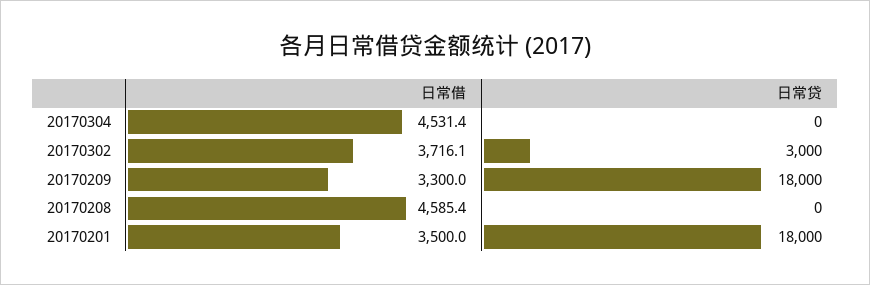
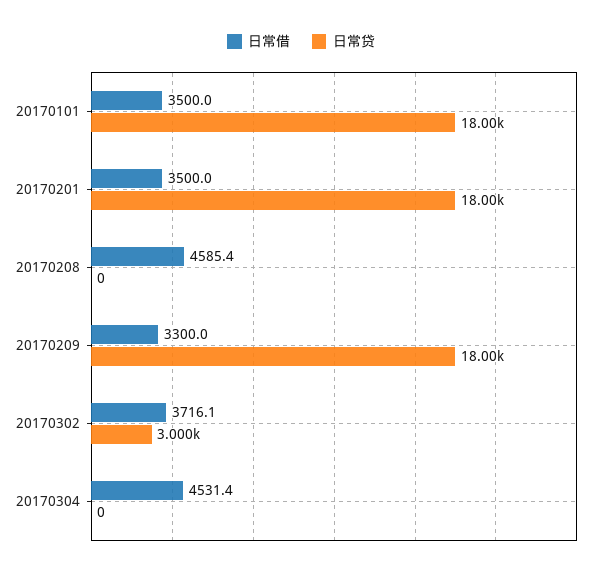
  {
    "日常借": {
      "20170304": 4531.4,
      "20170302": 3716.1,
      "20170209": 3300,
      "20170208": 4585.4,
-     "20170201": 3500
+     "20170201": 3500,
+     "20170101": 3500
    },
    "日常贷": {
      "20170304": 0,
      "20170302": 3000,
      "20170209": 18000,
      "20170208": 0,
-     "20170201": 18000
+     "20170201": 18000,
+     "20170101": 18000
    }
  }

